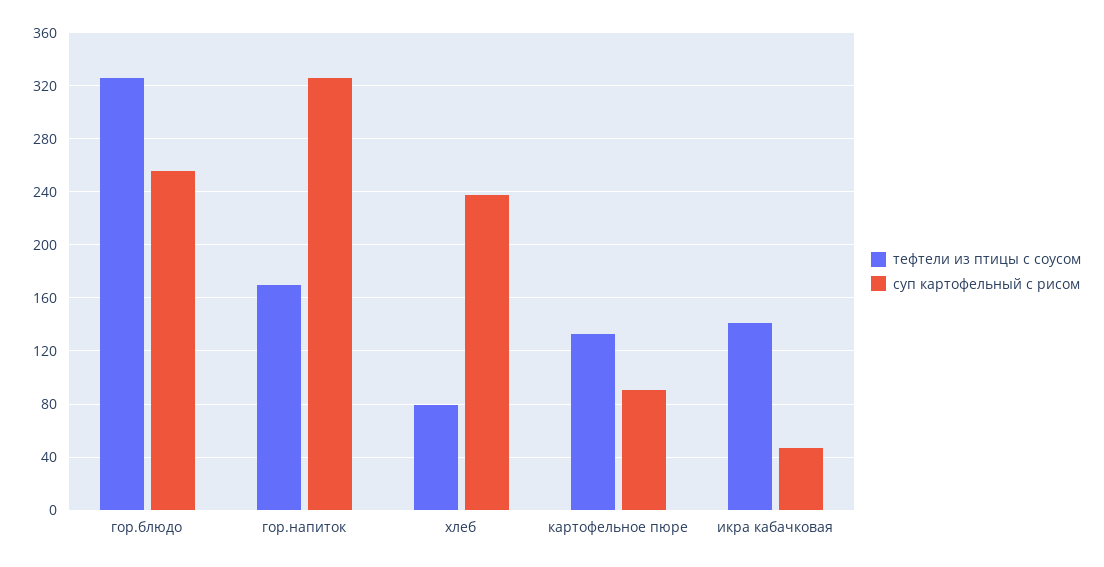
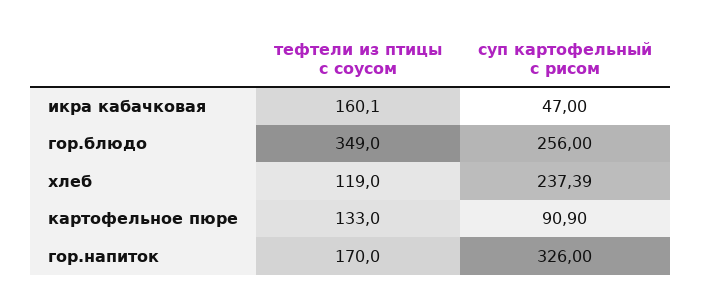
  {
    "тефтели из птицы с соусом": {
-     "гор.блюдо": 325,
+     "гор.блюдо": 349,
      "гор.напиток": 170,
-     "хлеб": 80,
+     "хлеб": 119,
      "картофельное пюре": 133,
-     "икра кабачковая": 140
+     "икра кабачковая": 160.1
    },
    "суп картофельный с рисом": {
      "гор.блюдо": 256,
      "гор.напиток": 326,
      "хлеб": 237.39,
      "картофельное пюре": 90.9,
      "икра кабачковая": 47
    }
  }

